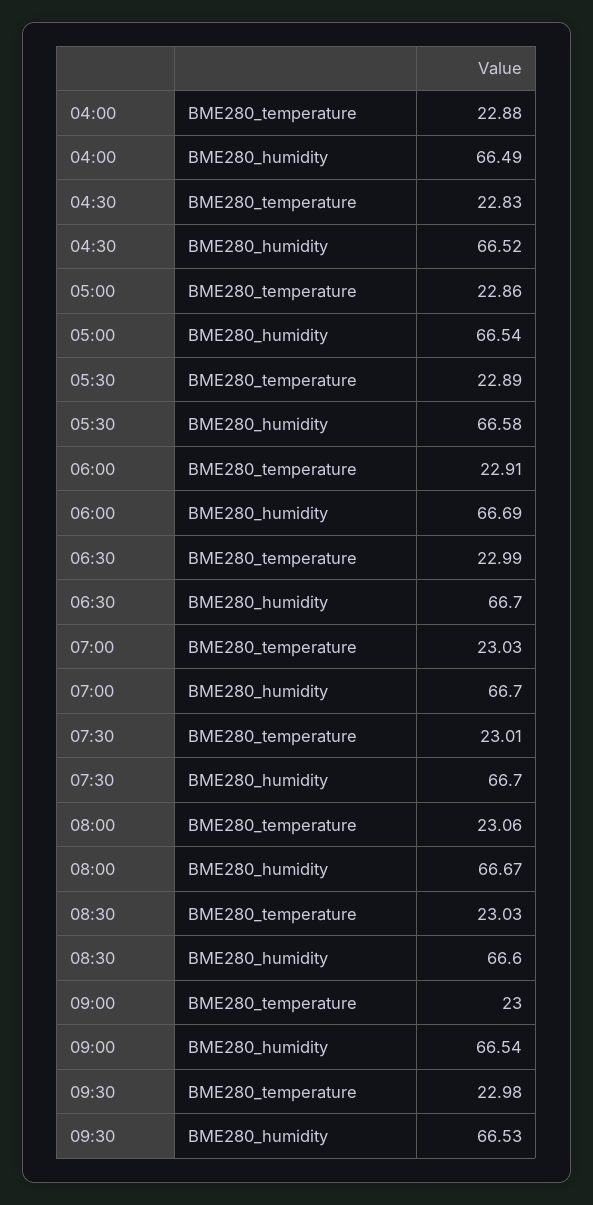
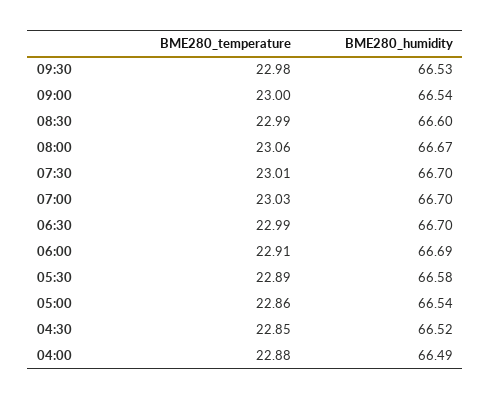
  {
    "04:00": {
      "BME280_temperature": 22.88,
      "BME280_humidity": 66.49
    },
    "04:30": {
-     "BME280_temperature": 22.83,
+     "BME280_temperature": 22.85,
      "BME280_humidity": 66.52
    },
    "05:00": {
      "BME280_temperature": 22.86,
      "BME280_humidity": 66.54
    },
    "05:30": {
      "BME280_temperature": 22.89,
      "BME280_humidity": 66.58
    },
    "06:00": {
      "BME280_temperature": 22.91,
      "BME280_humidity": 66.69
    },
    "06:30": {
      "BME280_temperature": 22.99,
      "BME280_humidity": 66.7
    },
    "07:00": {
      "BME280_temperature": 23.03,
      "BME280_humidity": 66.7
    },
    "07:30": {
      "BME280_temperature": 23.01,
      "BME280_humidity": 66.7
    },
    "08:00": {
      "BME280_temperature": 23.06,
      "BME280_humidity": 66.67
    },
    "08:30": {
-     "BME280_temperature": 23.03,
+     "BME280_temperature": 22.99,
      "BME280_humidity": 66.6
    },
    "09:00": {
      "BME280_temperature": 23,
      "BME280_humidity": 66.54
    },
    "09:30": {
      "BME280_temperature": 22.98,
      "BME280_humidity": 66.53
    }
  }

